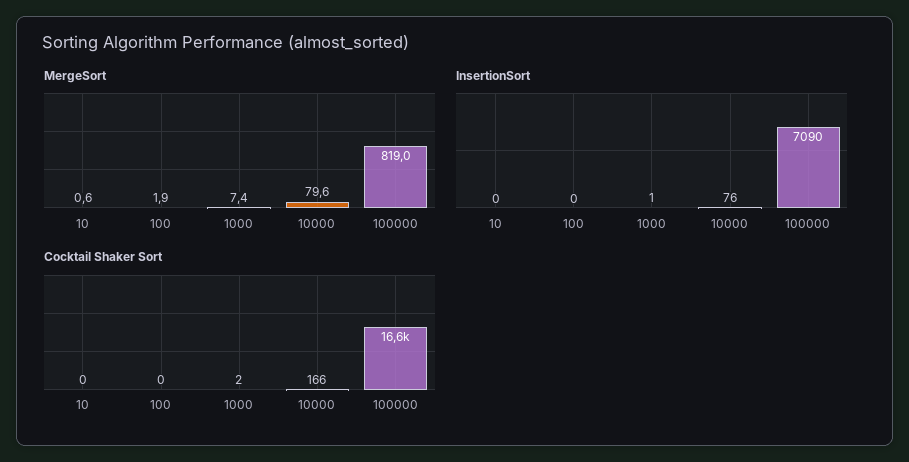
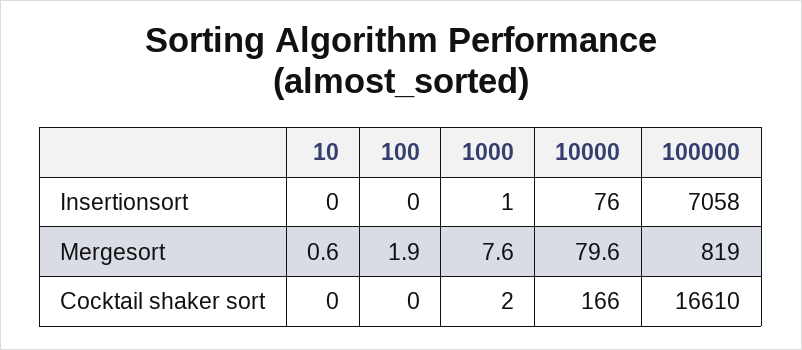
  {
    "MergeSort": {
      "10": 0.6,
      "100": 1.9,
-     "1000": 7.4,
+     "1000": 7.6,
      "10000": 79.6,
      "100000": 819
    },
    "InsertionSort": {
      "10": 0,
      "100": 0,
      "1000": 1,
      "10000": 76,
-     "100000": 7090
+     "100000": 7058
    },
    "Cocktail Shaker Sort": {
      "10": 0,
      "100": 0,
      "1000": 2,
      "10000": 166,
      "100000": 16610
    }
  }

